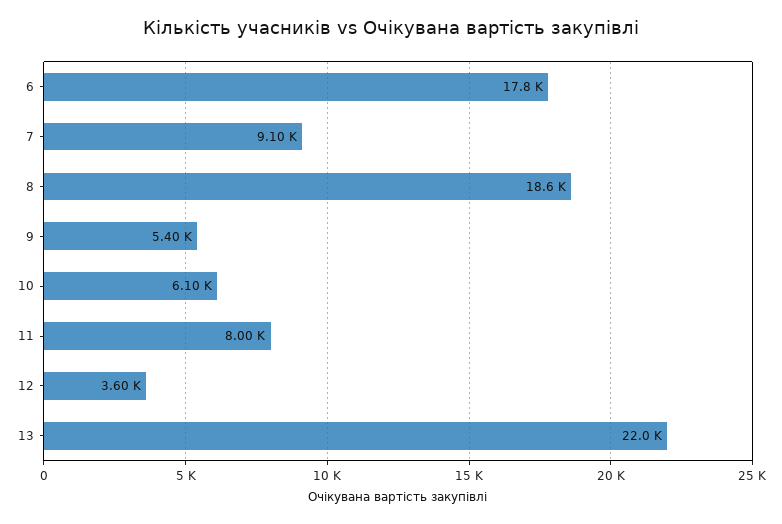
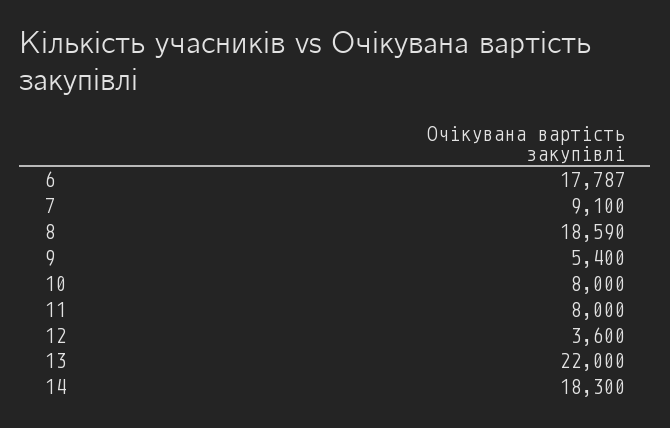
  {
    "6": 17787,
    "7": 9100,
    "8": 18590,
    "9": 5400,
-   "10": 6100,
+   "10": 8000,
    "11": 8000,
    "12": 3600,
-   "13": 22000
+   "13": 22000,
+   "14": 18300
  }

